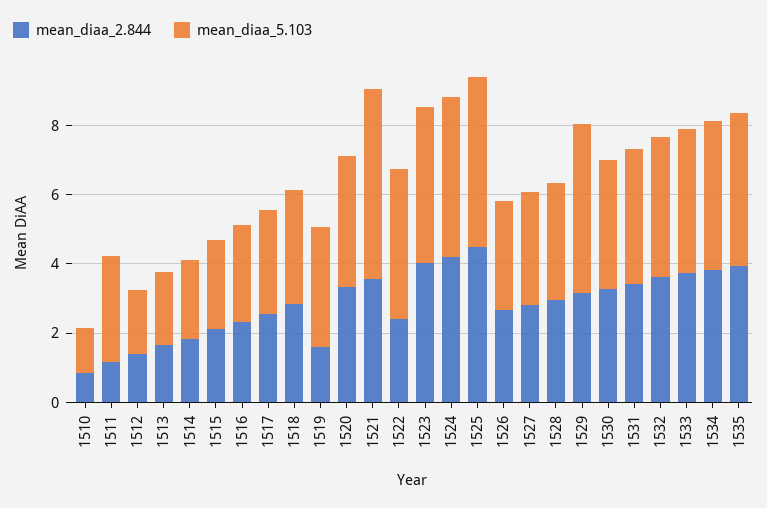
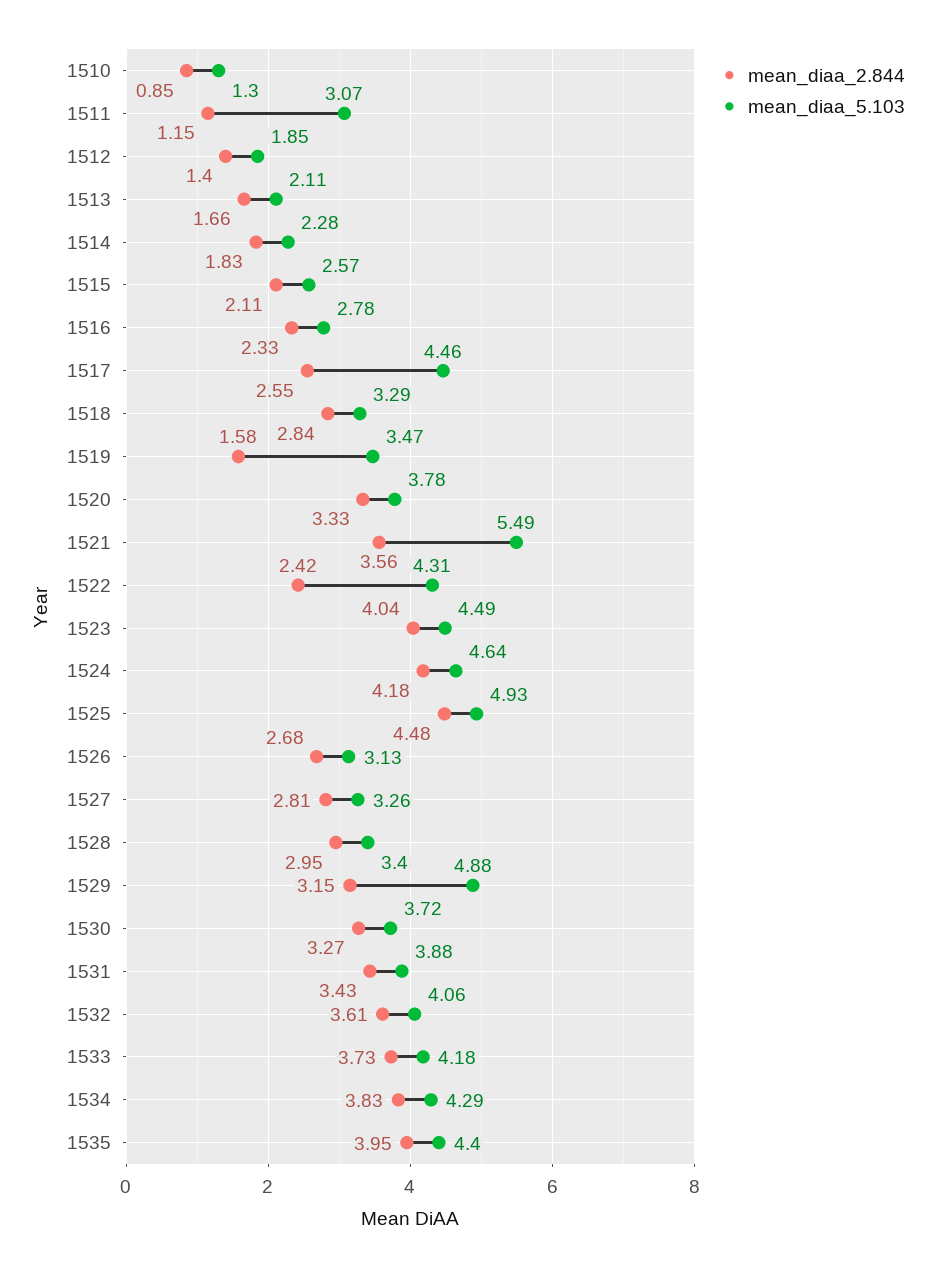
  {
    "mean_diaa_2.844": {
      "1510": 0.85,
      "1511": 1.15,
      "1512": 1.4,
      "1513": 1.66,
      "1514": 1.83,
      "1515": 2.11,
      "1516": 2.33,
      "1517": 2.55,
      "1518": 2.84,
      "1519": 1.58,
      "1520": 3.33,
      "1521": 3.56,
      "1522": 2.42,
      "1523": 4.04,
      "1524": 4.18,
      "1525": 4.48,
      "1526": 2.68,
      "1527": 2.81,
      "1528": 2.95,
      "1529": 3.15,
      "1530": 3.27,
      "1531": 3.43,
      "1532": 3.61,
      "1533": 3.73,
      "1534": 3.83,
      "1535": 3.95
    },
    "mean_diaa_5.103": {
      "1510": 1.3,
      "1511": 3.07,
      "1512": 1.85,
      "1513": 2.11,
      "1514": 2.28,
      "1515": 2.57,
      "1516": 2.78,
-     "1517": 3,
+     "1517": 4.46,
      "1518": 3.29,
      "1519": 3.47,
      "1520": 3.78,
      "1521": 5.49,
      "1522": 4.31,
      "1523": 4.49,
      "1524": 4.64,
      "1525": 4.93,
      "1526": 3.13,
      "1527": 3.26,
      "1528": 3.4,
      "1529": 4.88,
      "1530": 3.72,
      "1531": 3.88,
      "1532": 4.06,
      "1533": 4.18,
      "1534": 4.29,
      "1535": 4.4
    }
  }

